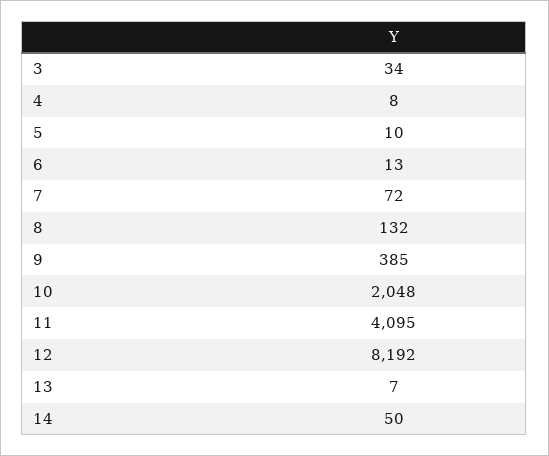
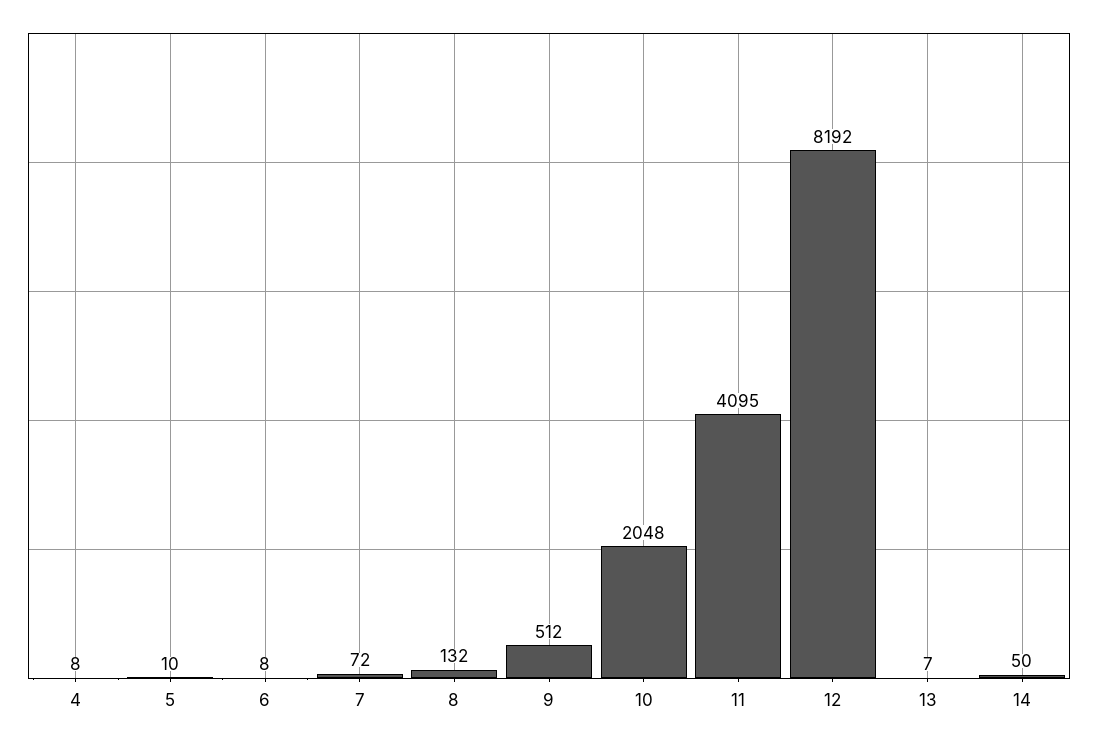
  {
-   "3": 34,
    "4": 8,
    "5": 10,
-   "6": 13,
+   "6": 8,
    "7": 72,
    "8": 132,
-   "9": 385,
+   "9": 512,
    "10": 2048,
    "11": 4095,
    "12": 8192,
    "13": 7,
    "14": 50
  }

